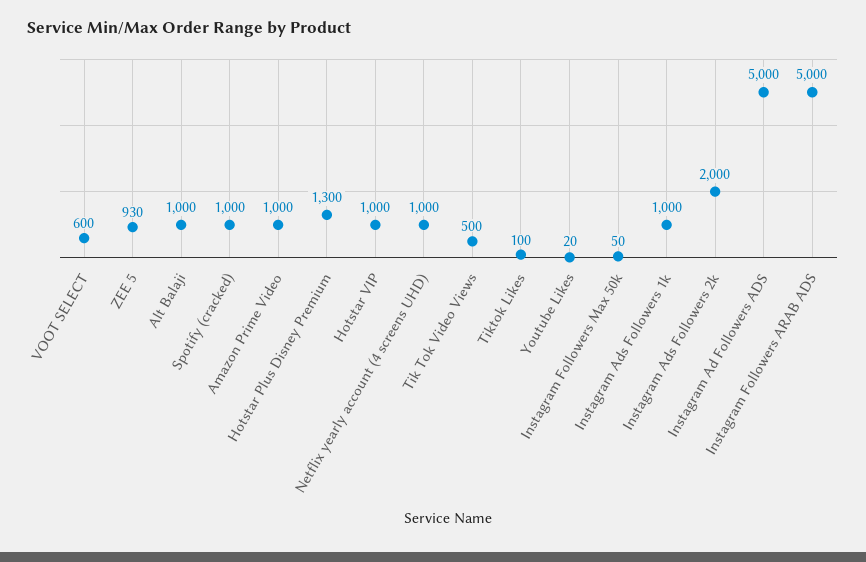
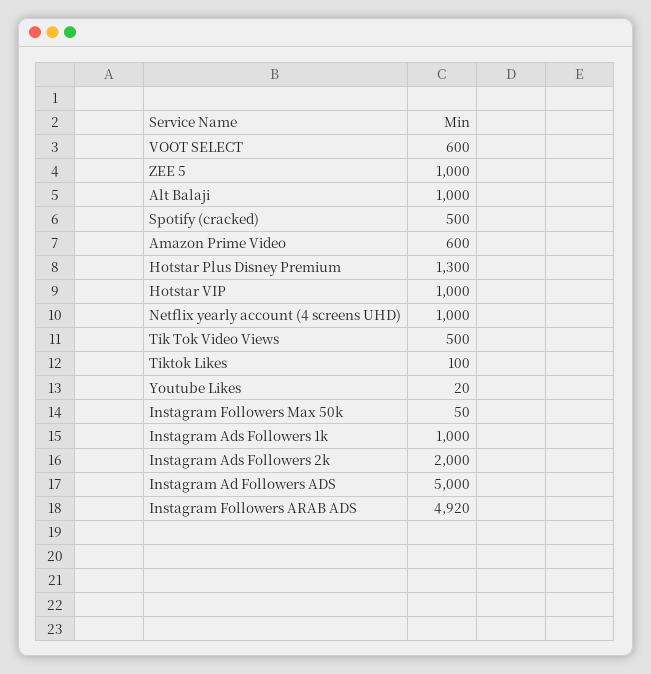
  {
    "VOOT SELECT": 600,
-   "ZEE 5": 930,
+   "ZEE 5": 1000,
    "Alt Balaji": 1000,
-   "Spotify (cracked)": 1000,
+   "Spotify (cracked)": 500,
-   "Amazon Prime Video": 1000,
+   "Amazon Prime Video": 600,
    "Hotstar Plus Disney Premium": 1300,
    "Hotstar VIP": 1000,
    "Netflix yearly account (4 screens UHD)": 1000,
    "Tik Tok Video Views": 500,
    "Tiktok Likes": 100,
    "Youtube Likes": 20,
    "Instagram Followers Max 50k": 50,
    "Instagram Ads Followers 1k": 1000,
    "Instagram Ads Followers 2k": 2000,
    "Instagram Ad Followers ADS": 5000,
-   "Instagram Followers ARAB ADS": 5000
+   "Instagram Followers ARAB ADS": 4920
  }

